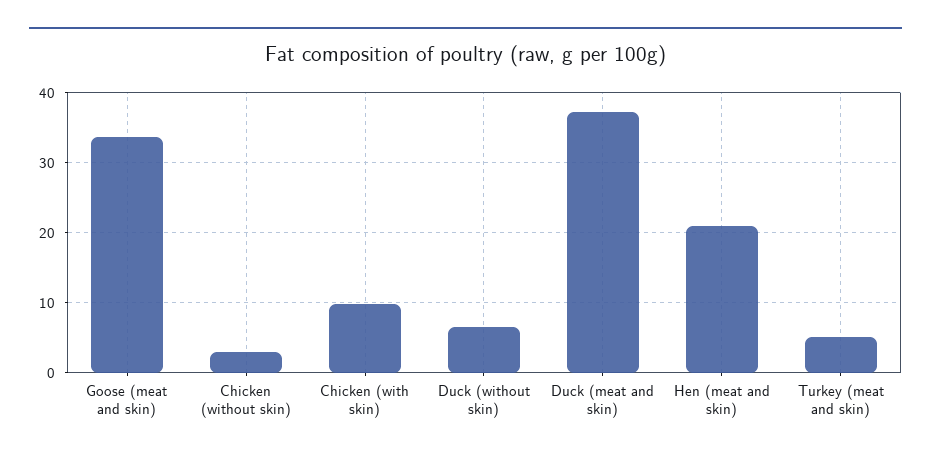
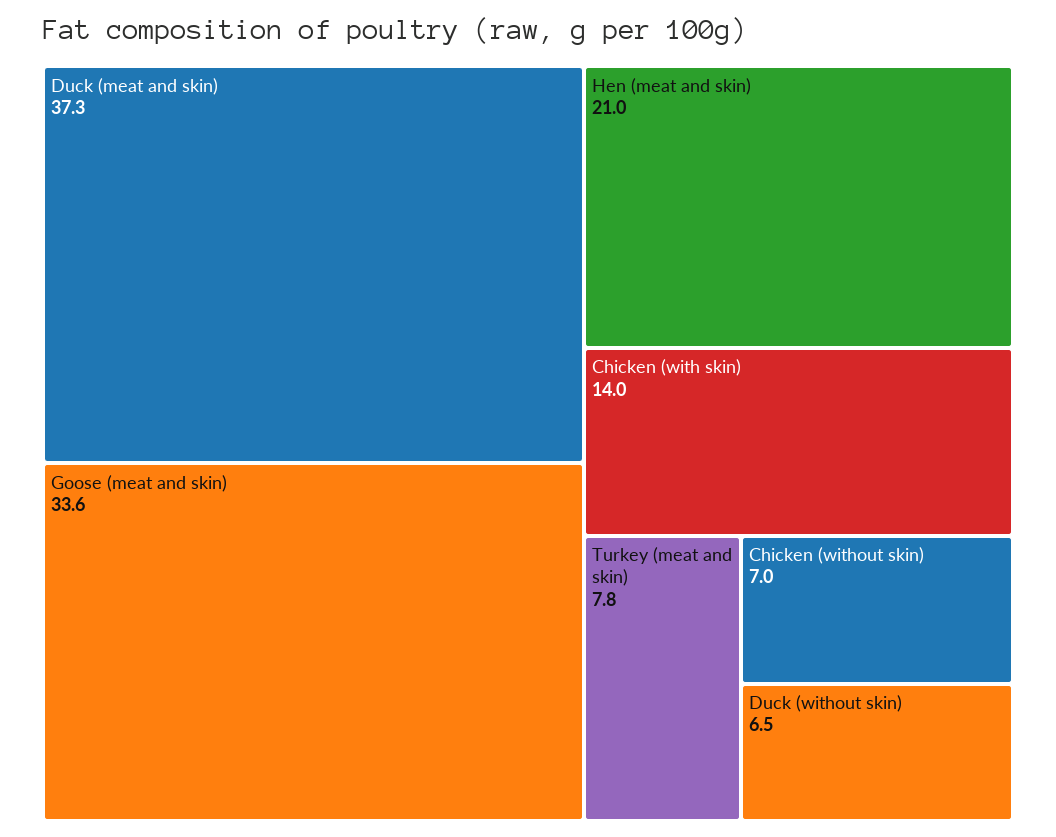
  {
    "Goose (meat and skin)": 33.6,
-   "Chicken (without skin)": 3,
+   "Chicken (without skin)": 7,
-   "Chicken (with skin)": 10,
+   "Chicken (with skin)": 14,
    "Duck (without skin)": 6.5,
    "Duck (meat and skin)": 37.3,
    "Hen (meat and skin)": 21,
-   "Turkey (meat and skin)": 5
+   "Turkey (meat and skin)": 7.8
  }

